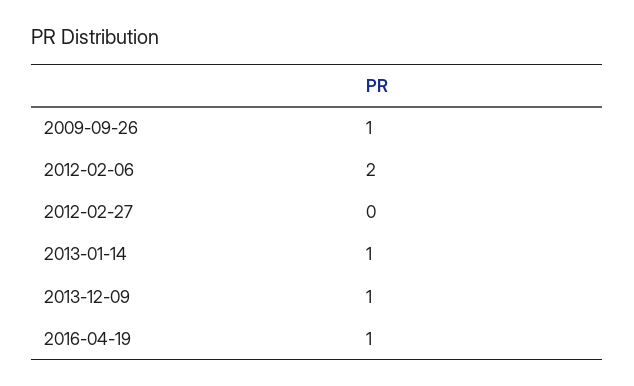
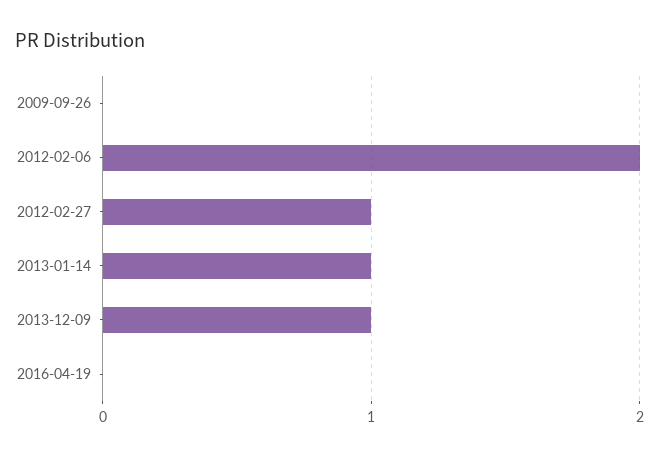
  {
-   "2009-09-26": 1,
+   "2009-09-26": 0,
    "2012-02-06": 2,
-   "2012-02-27": 0,
+   "2012-02-27": 1,
    "2013-01-14": 1,
    "2013-12-09": 1,
-   "2016-04-19": 1
+   "2016-04-19": 0
  }

